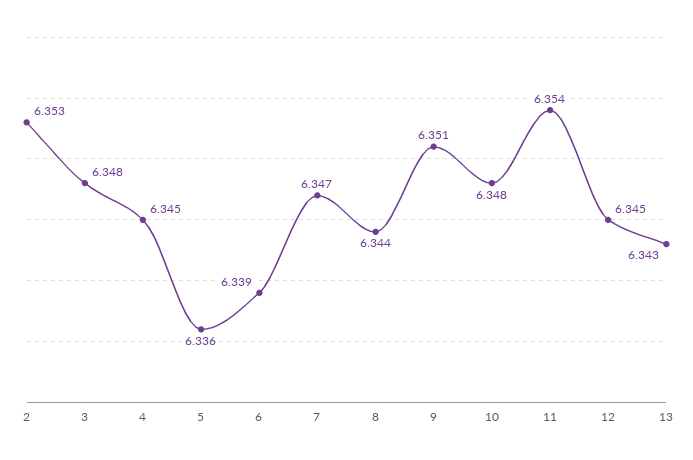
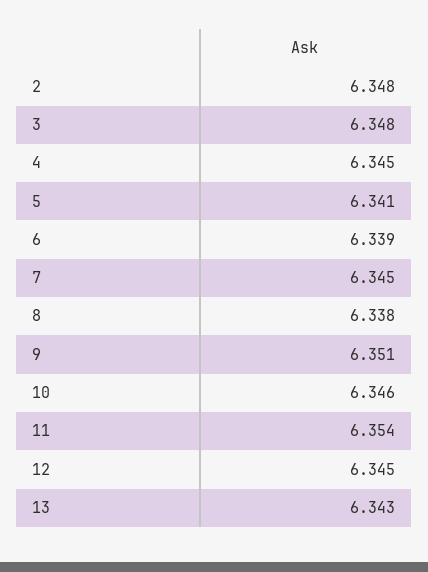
  {
-   "2": 6.353,
+   "2": 6.348,
    "3": 6.348,
    "4": 6.345,
-   "5": 6.336,
+   "5": 6.341,
    "6": 6.339,
-   "7": 6.347,
+   "7": 6.345,
-   "8": 6.344,
+   "8": 6.338,
    "9": 6.351,
-   "10": 6.348,
+   "10": 6.346,
    "11": 6.354,
    "12": 6.345,
    "13": 6.343
  }

